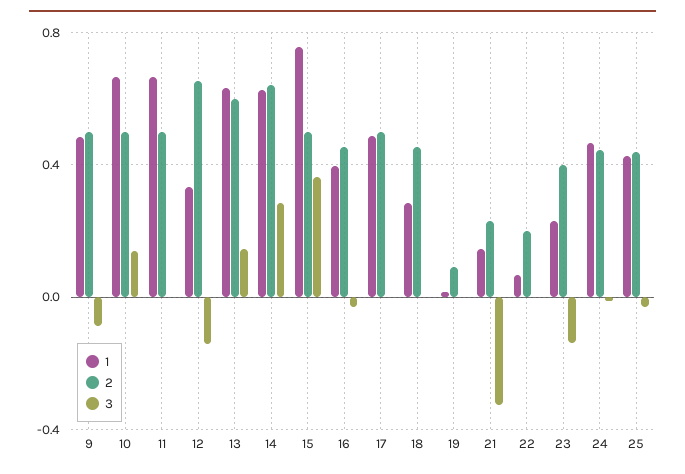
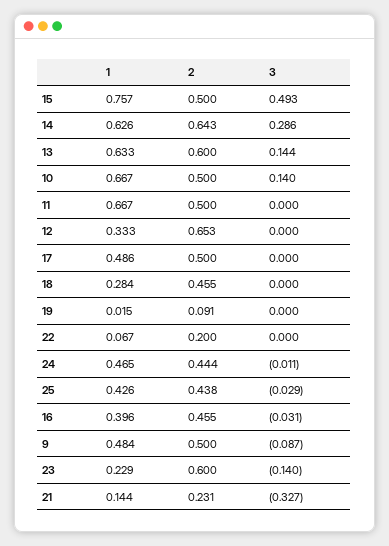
  {
    "1": {
      "9": 0.484,
      "10": 0.667,
      "11": 0.667,
      "12": 0.333,
      "13": 0.633,
      "14": 0.626,
      "15": 0.757,
      "16": 0.396,
      "17": 0.486,
      "18": 0.284,
      "19": 0.015,
      "21": 0.144,
      "22": 0.067,
      "23": 0.229,
      "24": 0.465,
      "25": 0.426
    },
    "2": {
      "9": 0.5,
      "10": 0.5,
      "11": 0.5,
      "12": 0.653,
      "13": 0.6,
      "14": 0.643,
      "15": 0.5,
      "16": 0.455,
      "17": 0.5,
      "18": 0.455,
      "19": 0.091,
      "21": 0.231,
      "22": 0.2,
-     "23": 0.4,
+     "23": 0.6,
      "24": 0.444,
      "25": 0.438
    },
    "3": {
      "9": -0.087,
      "10": 0.14,
      "11": 0,
-     "12": -0.15,
+     "12": 0,
      "13": 0.144,
      "14": 0.286,
-     "15": 0.35,
+     "15": 0.493,
      "16": -0.031,
      "17": 0,
      "18": 0,
      "19": 0,
      "21": -0.327,
      "22": 0,
      "23": -0.14,
      "24": -0.011,
      "25": -0.029
    }
  }

